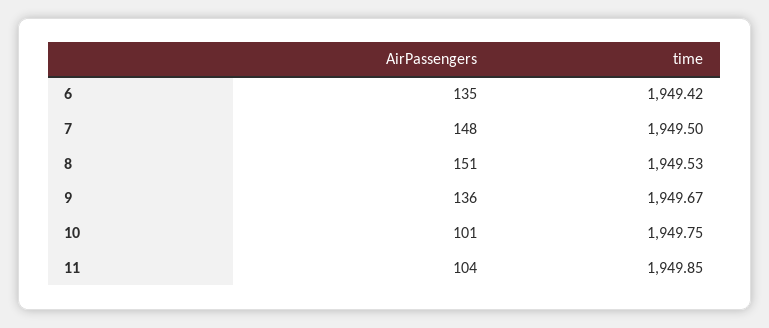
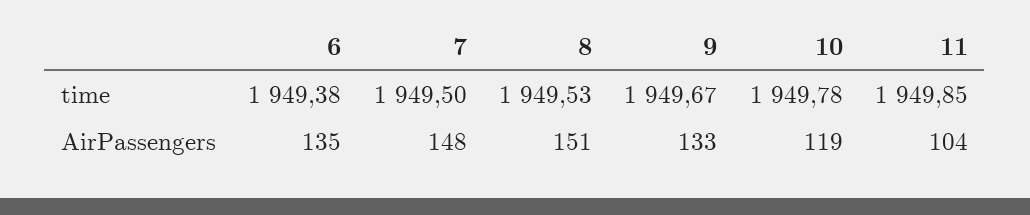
  {
    "AirPassengers": {
      "6": 135,
      "7": 148,
      "8": 151,
-     "9": 136,
+     "9": 133,
-     "10": 101,
+     "10": 119,
      "11": 104
    },
    "time": {
-     "6": 1949.42,
+     "6": 1949.38,
      "7": 1949.5,
      "8": 1949.53,
      "9": 1949.67,
-     "10": 1949.75,
+     "10": 1949.78,
      "11": 1949.85
    }
  }

